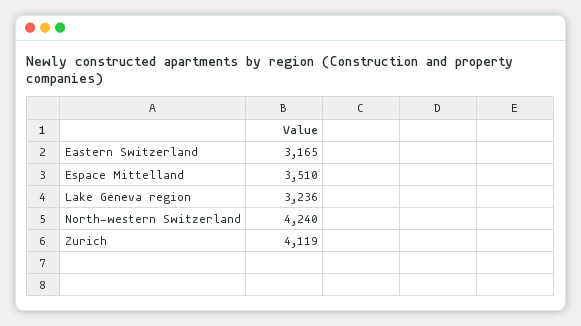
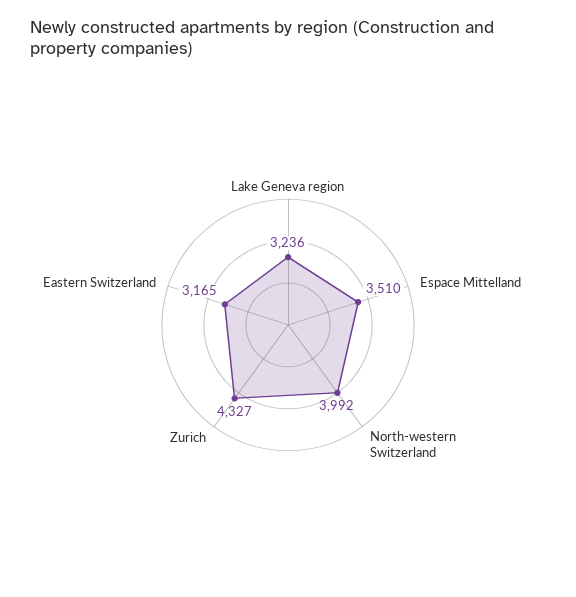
  {
    "Eastern Switzerland": 3165,
    "Espace Mittelland": 3510,
    "Lake Geneva region": 3236,
-   "North-western Switzerland": 4240,
+   "North-western Switzerland": 3992,
-   "Zurich": 4119
+   "Zurich": 4327
  }

